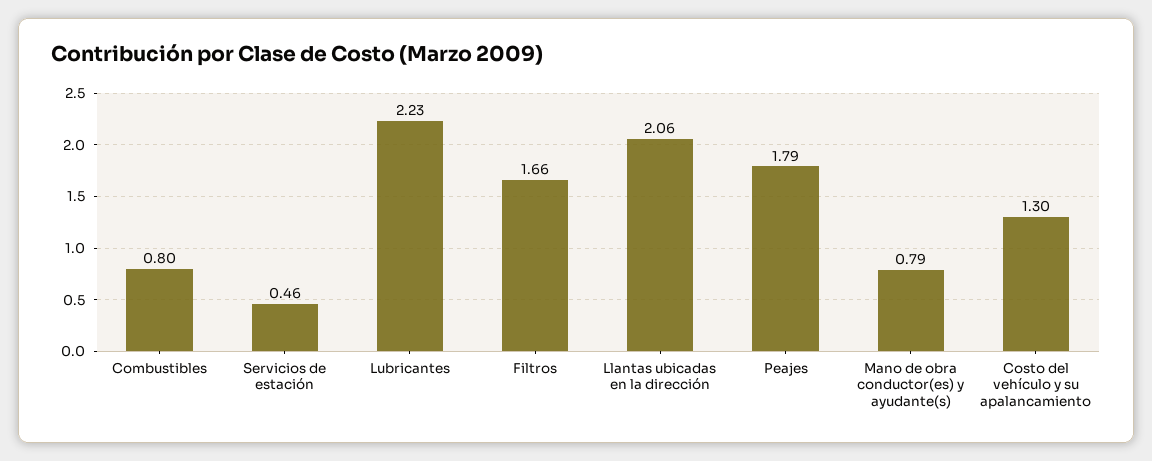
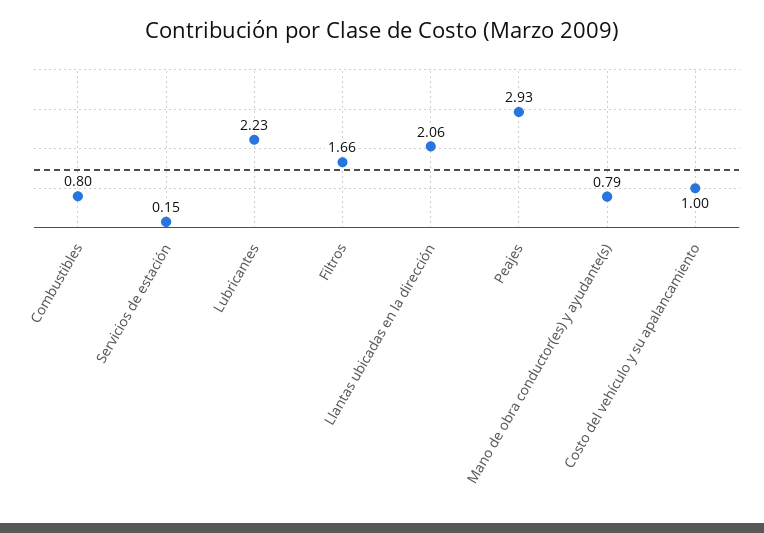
  {
    "Combustibles": 0.8,
-   "Servicios de estación": 0.46,
+   "Servicios de estación": 0.15,
    "Lubricantes": 2.23,
    "Filtros": 1.66,
    "Llantas ubicadas en la dirección": 2.06,
-   "Peajes": 1.79,
+   "Peajes": 2.93,
    "Mano de obra conductor(es) y ayudante(s)": 0.79,
-   "Costo del vehículo y su apalancamiento": 1.3
+   "Costo del vehículo y su apalancamiento": 1
  }

